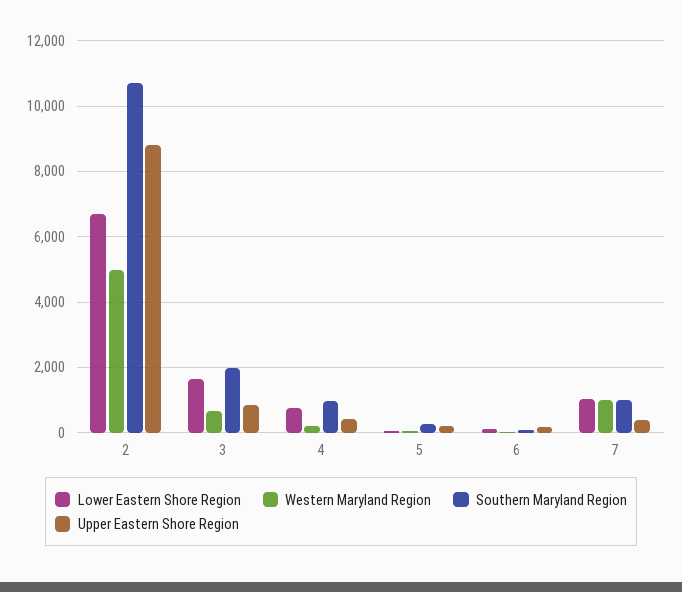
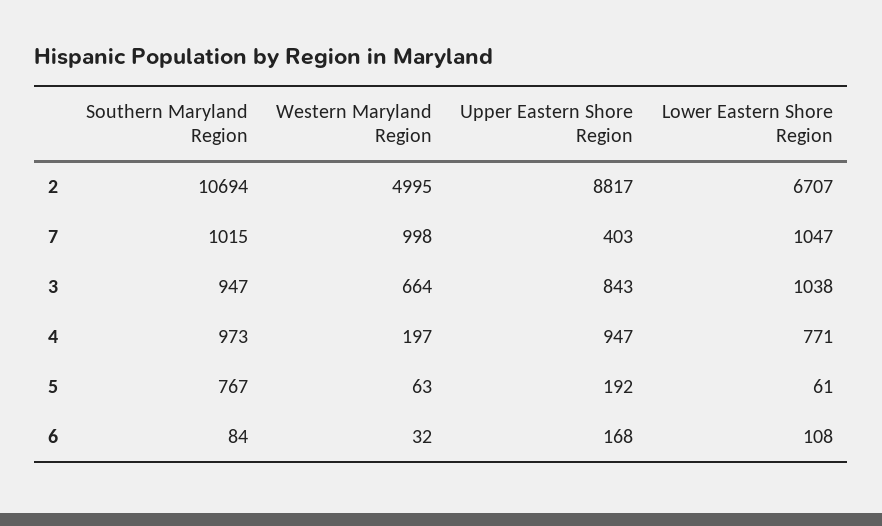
  {
    "Lower Eastern Shore Region": {
      "2": 6707,
-     "3": 1600,
+     "3": 1038,
      "4": 771,
      "5": 61,
      "6": 108,
      "7": 1047
    },
    "Western Maryland Region": {
      "2": 4995,
      "3": 664,
      "4": 197,
      "5": 63,
      "6": 32,
      "7": 998
    },
    "Southern Maryland Region": {
      "2": 10694,
-     "3": 2000,
+     "3": 947,
      "4": 973,
-     "5": 200,
+     "5": 767,
      "6": 84,
      "7": 1015
    },
    "Upper Eastern Shore Region": {
      "2": 8817,
      "3": 843,
-     "4": 400,
+     "4": 947,
      "5": 192,
      "6": 168,
      "7": 403
    }
  }

